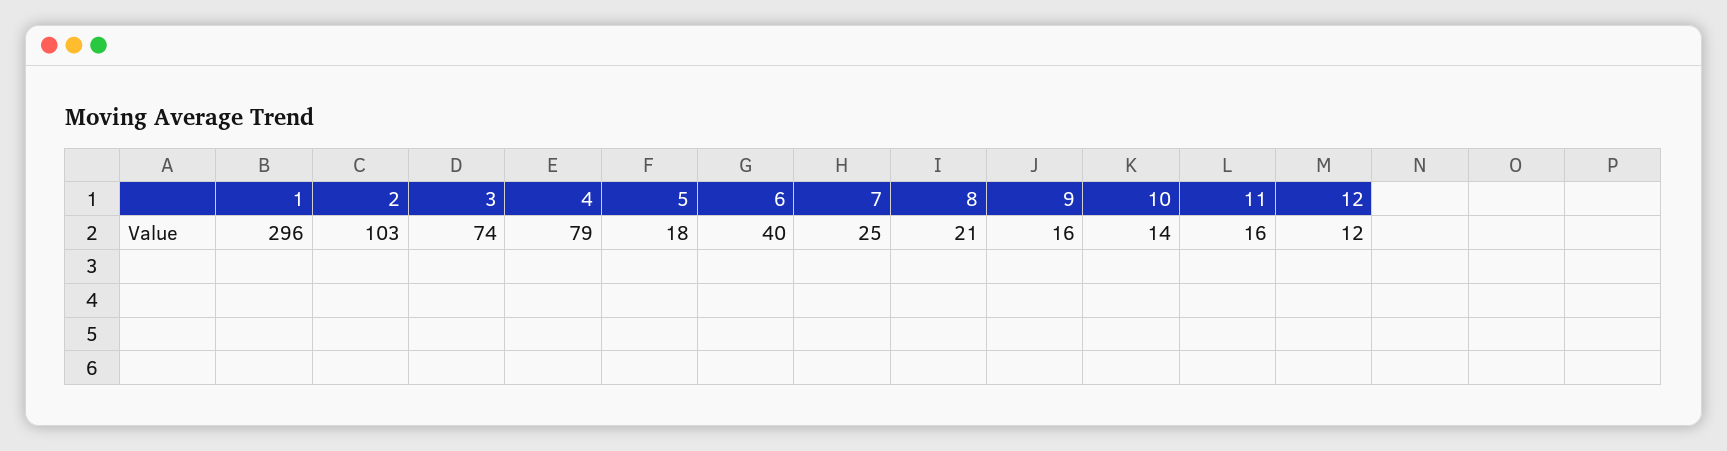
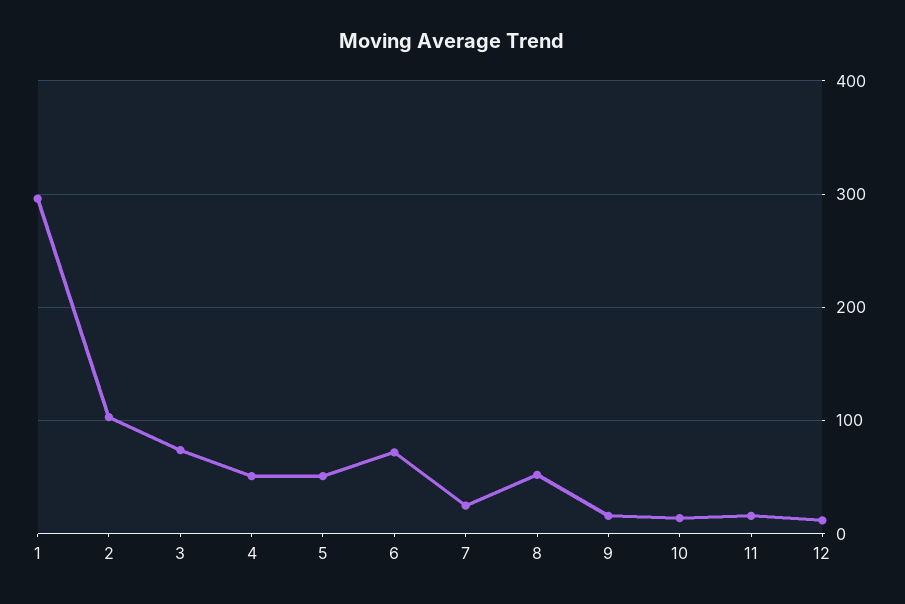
  {
    "1": 296,
    "2": 103,
    "3": 74,
-   "4": 79,
+   "4": 50,
-   "5": 18,
+   "5": 50,
-   "6": 40,
+   "6": 70,
    "7": 25,
-   "8": 21,
+   "8": 50,
    "9": 16,
    "10": 14,
    "11": 16,
    "12": 12
  }

